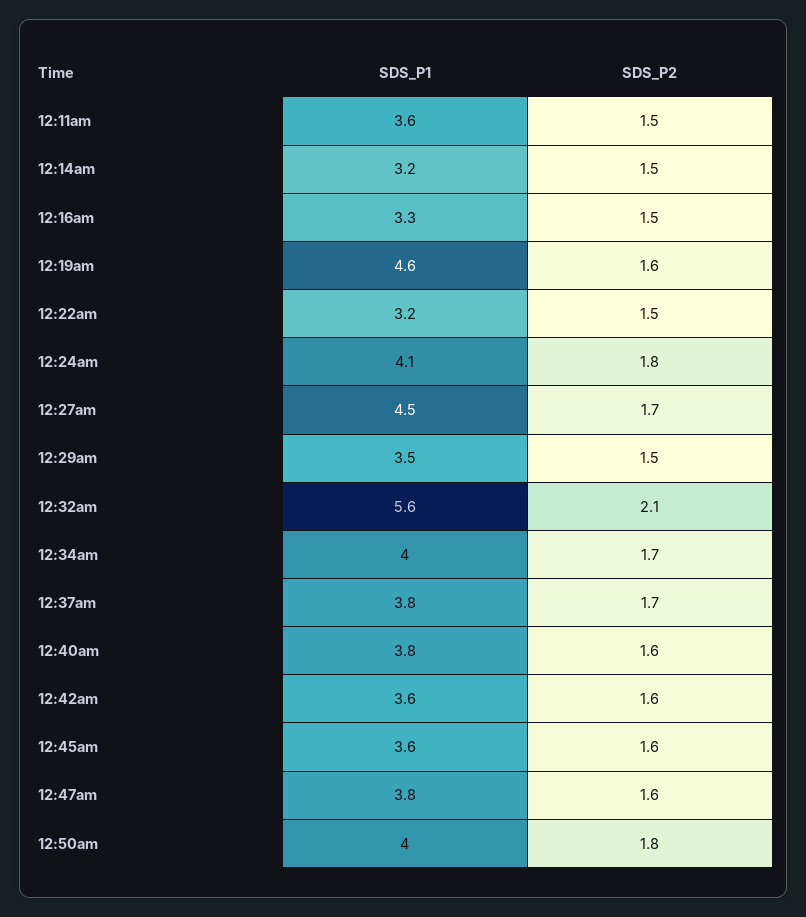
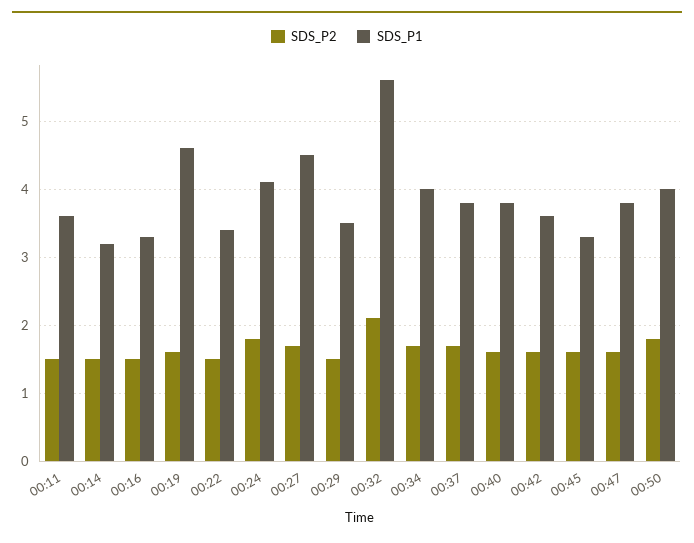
  {
    "SDS_P1": {
      "12:11am": 3.6,
      "12:14am": 3.2,
      "12:16am": 3.3,
      "12:19am": 4.6,
-     "12:22am": 3.2,
+     "12:22am": 3.4,
      "12:24am": 4.1,
      "12:27am": 4.5,
      "12:29am": 3.5,
      "12:32am": 5.6,
      "12:34am": 4,
      "12:37am": 3.8,
      "12:40am": 3.8,
      "12:42am": 3.6,
-     "12:45am": 3.6,
+     "12:45am": 3.3,
      "12:47am": 3.8,
      "12:50am": 4
    },
    "SDS_P2": {
      "12:11am": 1.5,
      "12:14am": 1.5,
      "12:16am": 1.5,
      "12:19am": 1.6,
      "12:22am": 1.5,
      "12:24am": 1.8,
      "12:27am": 1.7,
      "12:29am": 1.5,
      "12:32am": 2.1,
      "12:34am": 1.7,
      "12:37am": 1.7,
      "12:40am": 1.6,
      "12:42am": 1.6,
      "12:45am": 1.6,
      "12:47am": 1.6,
      "12:50am": 1.8
    }
  }

